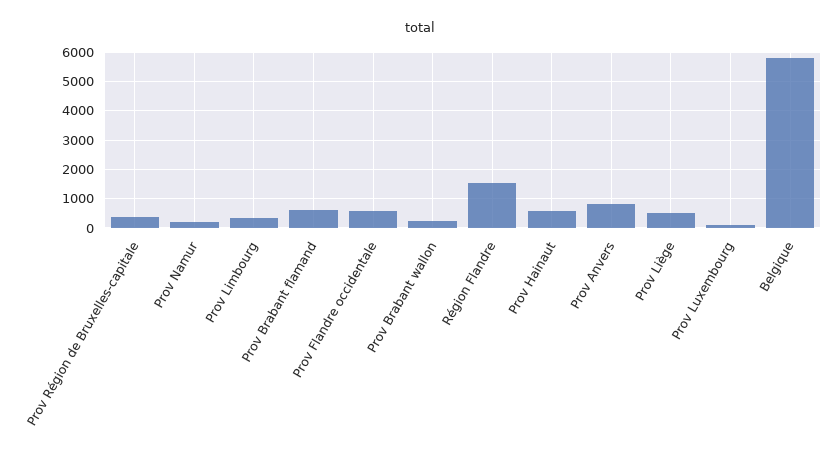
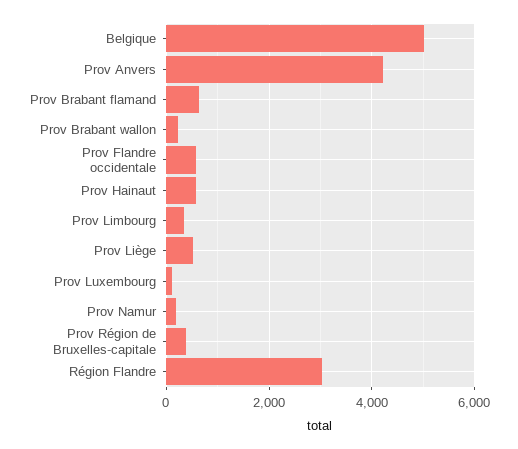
  {
    "Prov Région de Bruxelles-capitale": 400,
    "Prov Namur": 200,
    "Prov Limbourg": 400,
    "Prov Brabant flamand": 600,
    "Prov Flandre occidentale": 600,
    "Prov Brabant wallon": 200,
-   "Région Flandre": 1500,
+   "Région Flandre": 3000,
    "Prov Hainaut": 600,
-   "Prov Anvers": 750,
+   "Prov Anvers": 4200,
    "Prov Liège": 600,
    "Prov Luxembourg": 200,
-   "Belgique": 5750
+   "Belgique": 5000
  }

